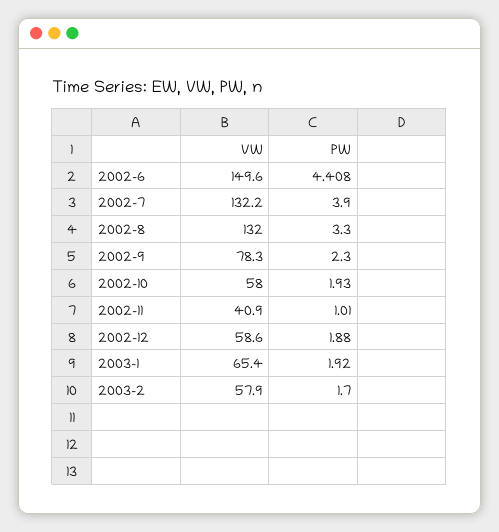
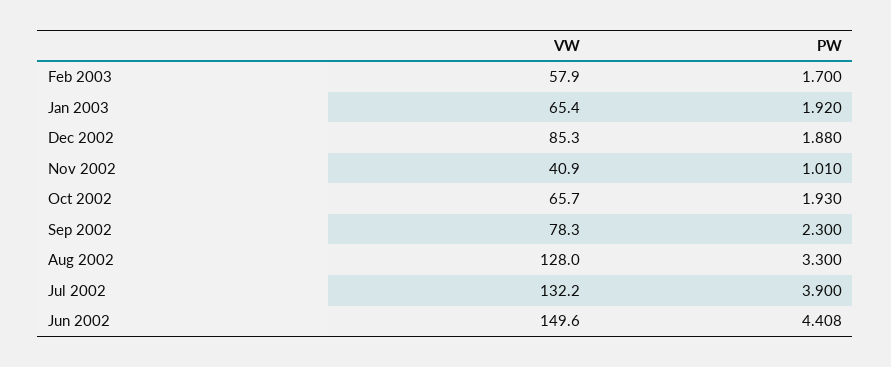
  {
    "VW": {
      "2002-6": 149.6,
      "2002-7": 132.2,
-     "2002-8": 132,
+     "2002-8": 128,
      "2002-9": 78.3,
-     "2002-10": 58,
+     "2002-10": 65.7,
      "2002-11": 40.9,
-     "2002-12": 58.6,
+     "2002-12": 85.3,
      "2003-1": 65.4,
      "2003-2": 57.9
    },
    "PW": {
      "2002-6": 4.408,
      "2002-7": 3.9,
      "2002-8": 3.3,
      "2002-9": 2.3,
      "2002-10": 1.93,
      "2002-11": 1.01,
      "2002-12": 1.88,
      "2003-1": 1.92,
      "2003-2": 1.7
    }
  }

